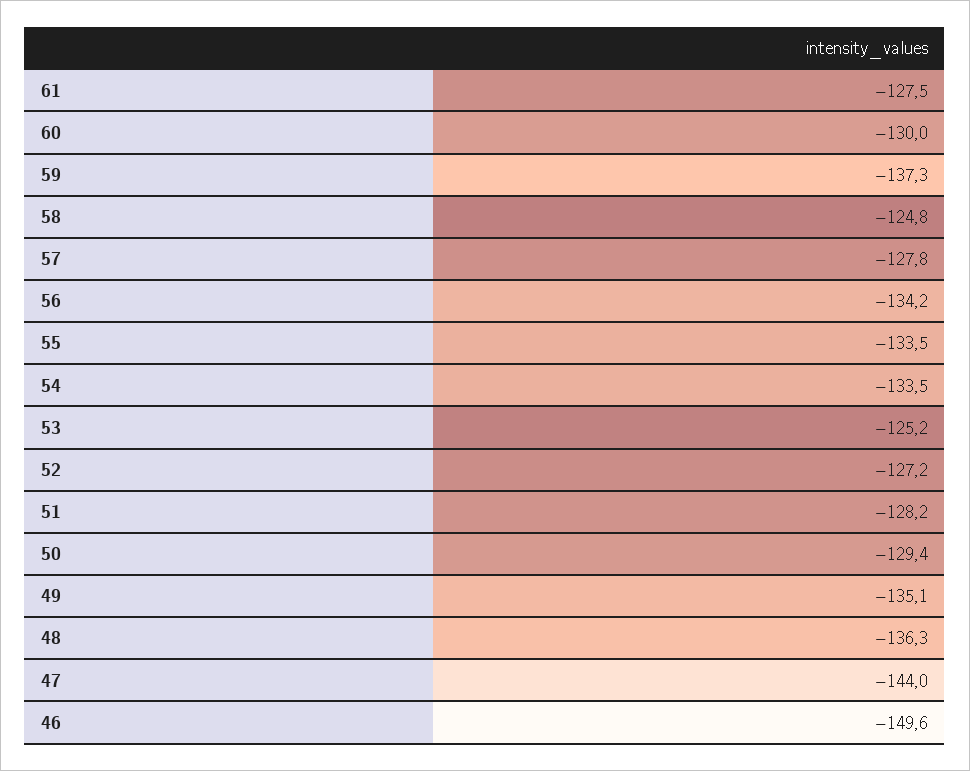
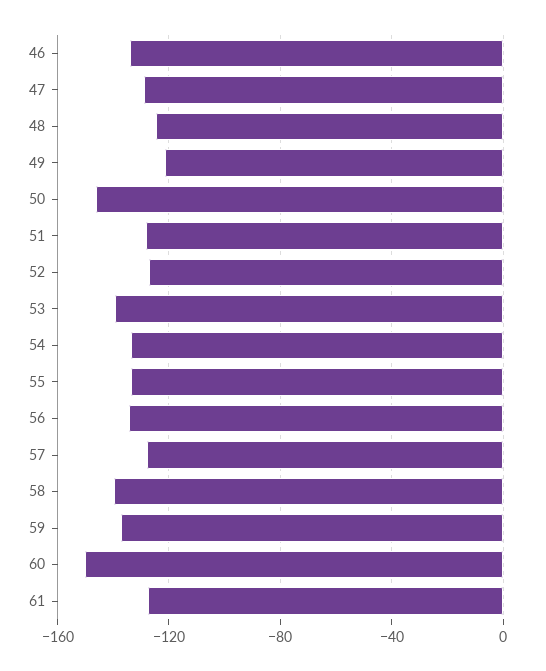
  {
    "61": -127.5,
-   "60": -130,
+   "60": -150,
    "59": -137.3,
-   "58": -124.8,
+   "58": -140,
    "57": -127.8,
    "56": -134.2,
    "55": -133.5,
    "54": -133.5,
-   "53": -125.2,
+   "53": -140,
    "52": -127.2,
    "51": -128.2,
-   "50": -129.4,
+   "50": -145,
-   "49": -135.1,
+   "49": -120,
-   "48": -136.3,
+   "48": -125,
-   "47": -144,
+   "47": -130,
-   "46": -149.6
+   "46": -135
  }

